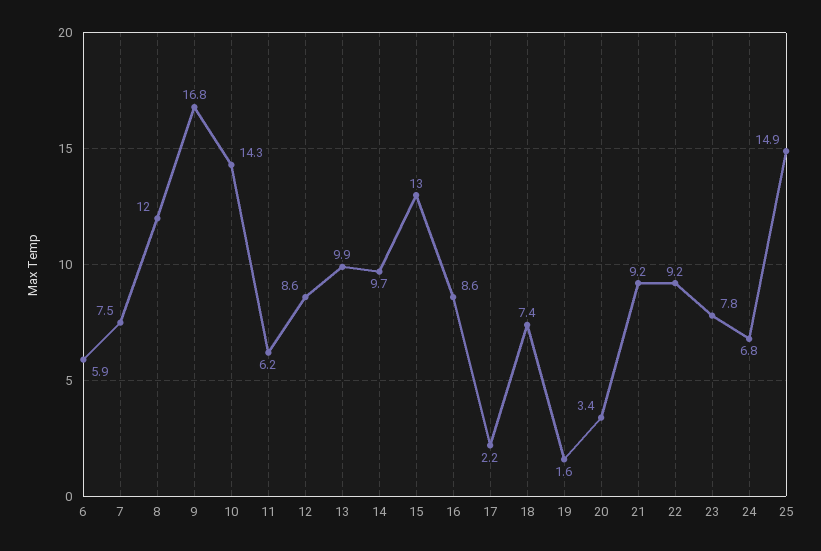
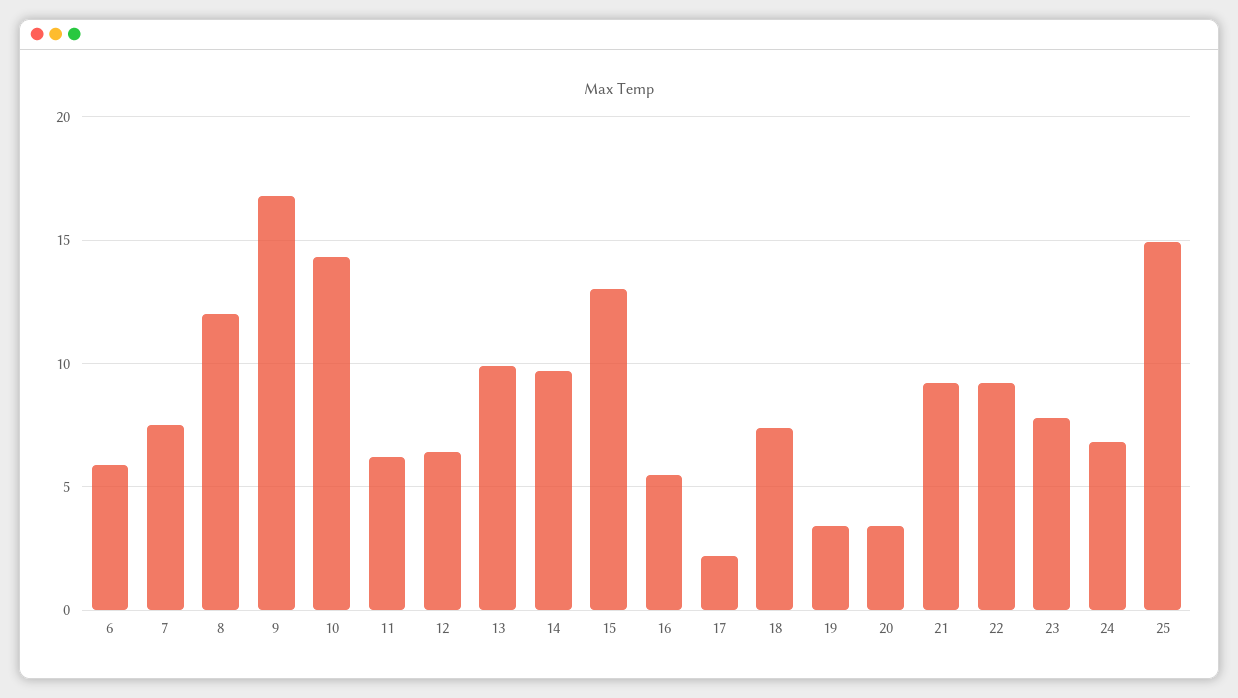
  {
    "6": 5.9,
    "7": 7.5,
    "8": 12,
    "9": 16.8,
    "10": 14.3,
    "11": 6.2,
-   "12": 8.6,
+   "12": 6.5,
    "13": 9.9,
    "14": 9.7,
    "15": 13,
-   "16": 8.6,
+   "16": 5.5,
    "17": 2.2,
    "18": 7.4,
-   "19": 1.6,
+   "19": 3.5,
    "20": 3.4,
    "21": 9.2,
    "22": 9.2,
    "23": 7.8,
    "24": 6.8,
    "25": 14.9
  }

